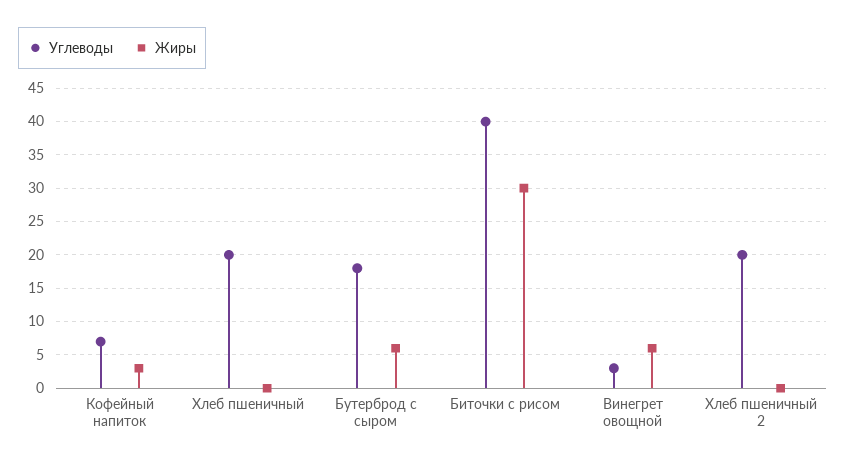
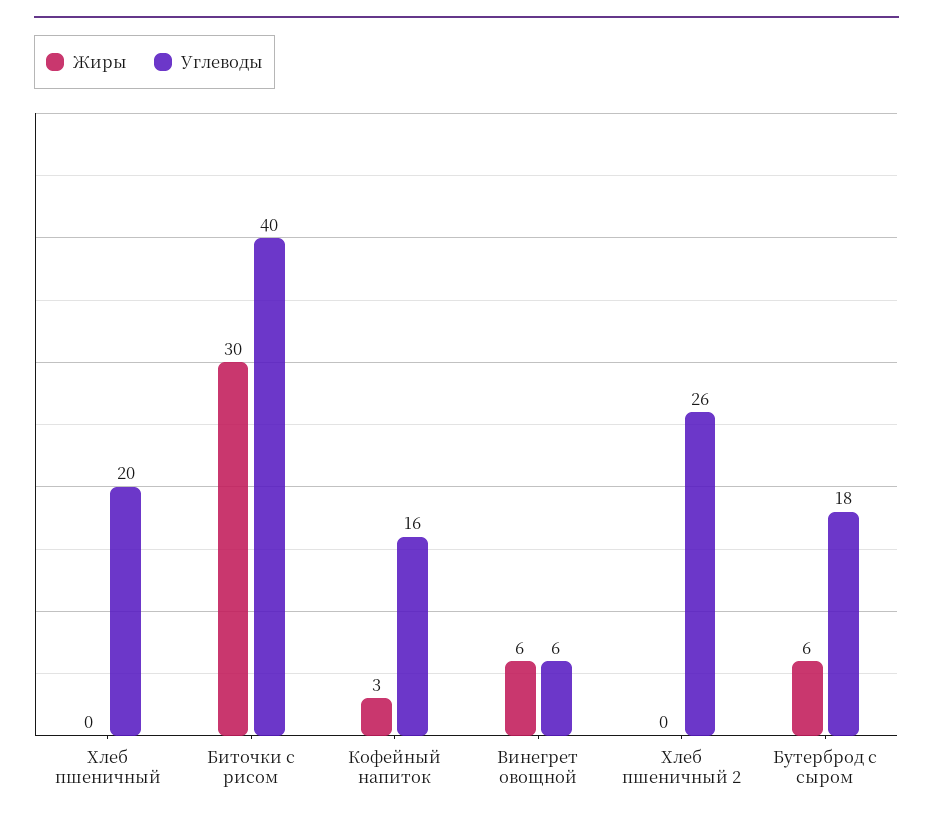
  {
    "Углеводы": {
-     "Кофейный напиток": 7,
+     "Кофейный напиток": 16,
      "Хлеб пшеничный": 20,
      "Бутерброд с сыром": 18,
      "Биточки с рисом": 40,
-     "Винегрет овощной": 3,
+     "Винегрет овощной": 6,
-     "Хлеб пшеничный 2": 20
+     "Хлеб пшеничный 2": 26
    },
    "Жиры": {
      "Кофейный напиток": 3,
      "Хлеб пшеничный": 0,
      "Бутерброд с сыром": 6,
      "Биточки с рисом": 30,
      "Винегрет овощной": 6,
      "Хлеб пшеничный 2": 0
    }
  }

